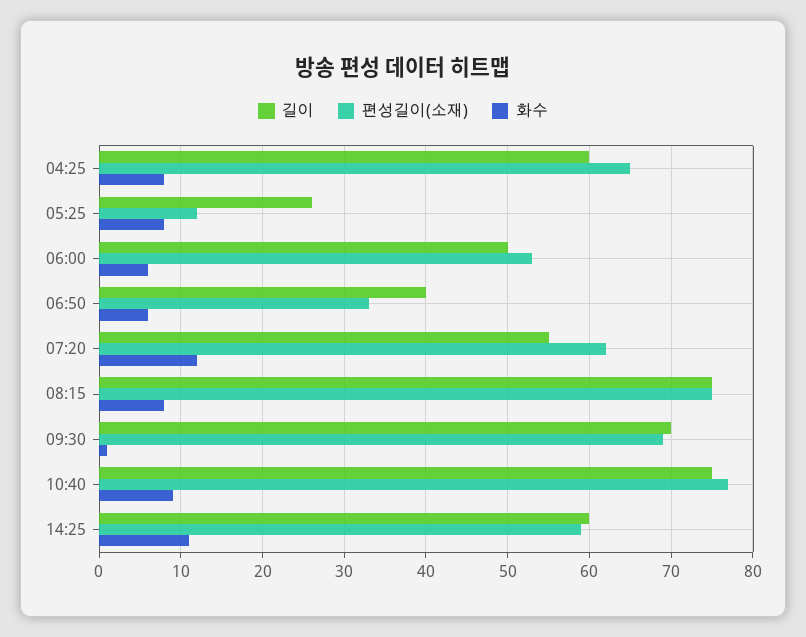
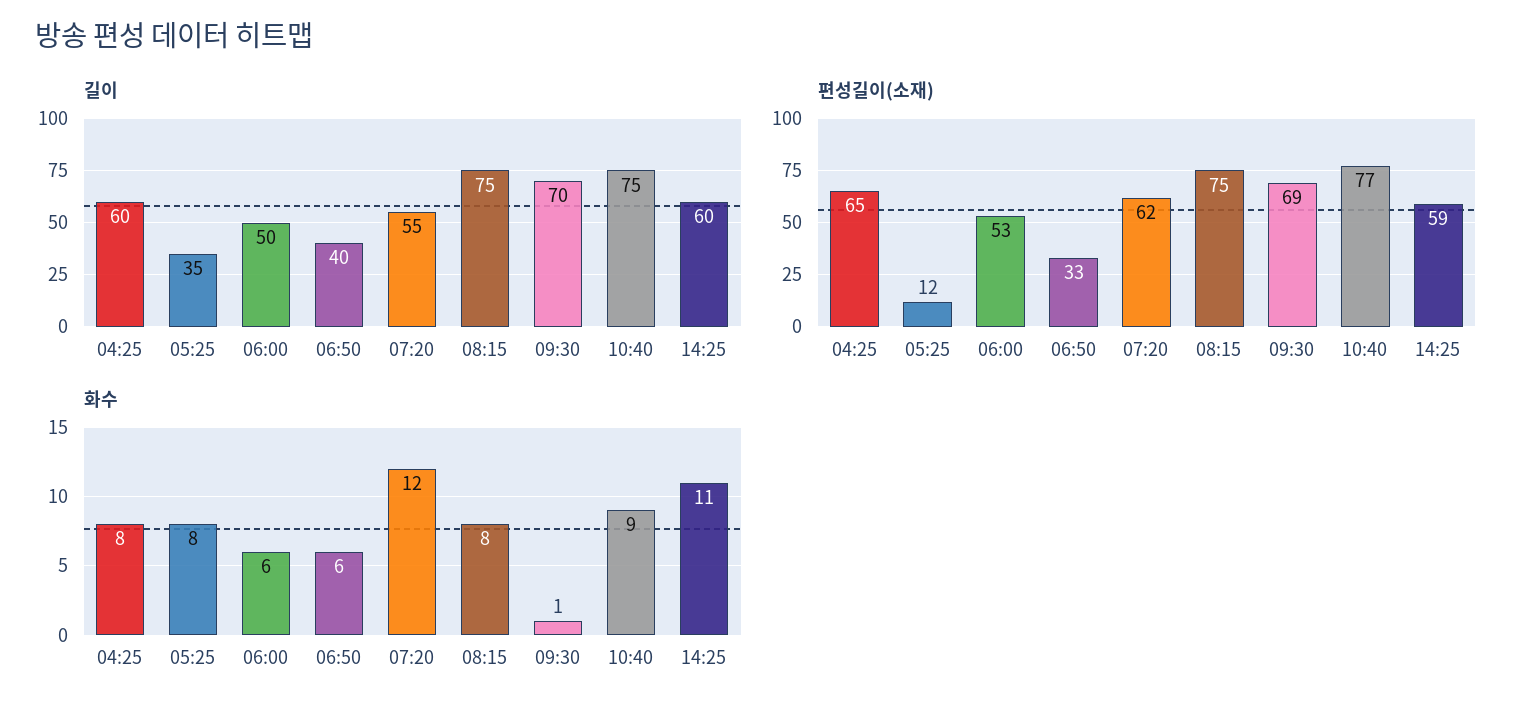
  {
    "길이": {
      "04:25": 60,
-     "05:25": 26,
+     "05:25": 35,
      "06:00": 50,
      "06:50": 40,
      "07:20": 55,
      "08:15": 75,
      "09:30": 70,
      "10:40": 75,
      "14:25": 60
    },
    "편성길이(소재)": {
      "04:25": 65,
      "05:25": 12,
      "06:00": 53,
      "06:50": 33,
      "07:20": 62,
      "08:15": 75,
      "09:30": 69,
      "10:40": 77,
      "14:25": 59
    },
    "화수": {
      "04:25": 8,
      "05:25": 8,
      "06:00": 6,
      "06:50": 6,
      "07:20": 12,
      "08:15": 8,
      "09:30": 1,
      "10:40": 9,
      "14:25": 11
    }
  }

